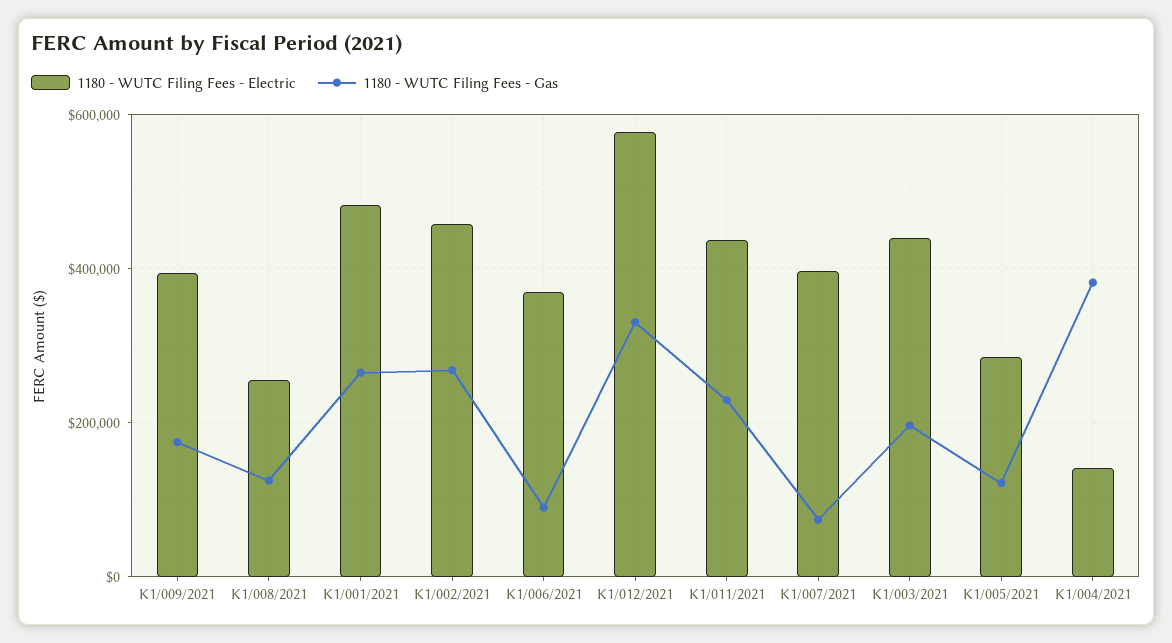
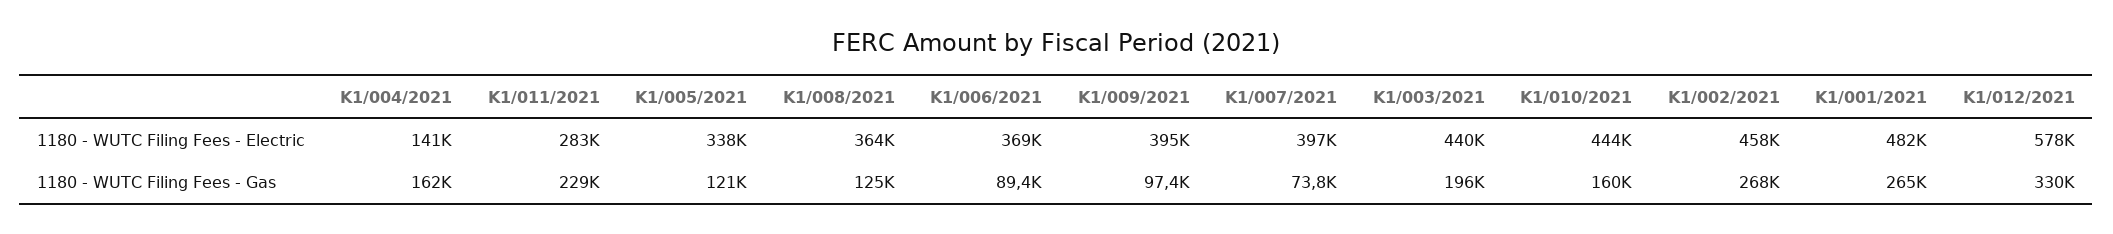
  {
    "1180 - WUTC Filing Fees - Electric": {
      "K1/009/2021": 395000,
-     "K1/008/2021": 260000,
+     "K1/008/2021": 364000,
      "K1/001/2021": 482000,
      "K1/002/2021": 458000,
      "K1/006/2021": 369000,
      "K1/012/2021": 578000,
-     "K1/011/2021": 440000,
+     "K1/011/2021": 283000,
      "K1/007/2021": 397000,
      "K1/003/2021": 440000,
-     "K1/005/2021": 280000,
+     "K1/005/2021": 338000,
-     "K1/004/2021": 141000
+     "K1/004/2021": 141000,
+     "K1/010/2021": 444000
    },
    "1180 - WUTC Filing Fees - Gas": {
-     "K1/009/2021": 180000,
+     "K1/009/2021": 97400,
      "K1/008/2021": 125000,
      "K1/001/2021": 265000,
      "K1/002/2021": 268000,
      "K1/006/2021": 89400,
      "K1/012/2021": 330000,
      "K1/011/2021": 229000,
      "K1/007/2021": 73800,
      "K1/003/2021": 196000,
      "K1/005/2021": 121000,
-     "K1/004/2021": 380000
+     "K1/004/2021": 162000,
+     "K1/010/2021": 160000
    }
  }

